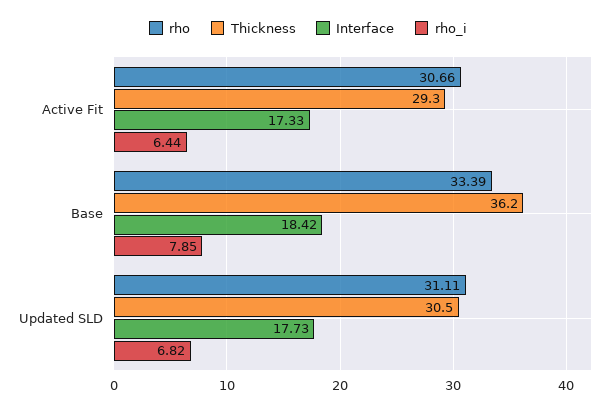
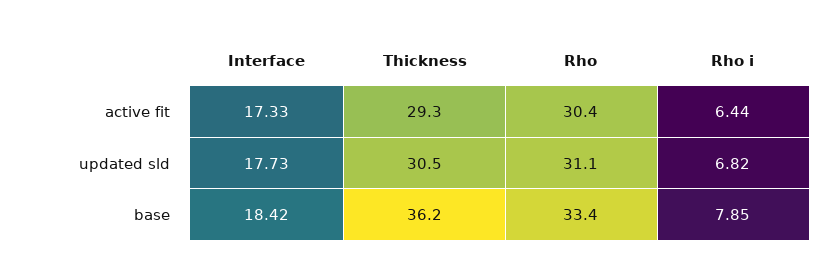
  {
    "rho": {
-     "Active Fit": 30.66,
+     "Active Fit": 30.4,
      "Base": 33.39,
      "Updated SLD": 31.11
    },
    "Thickness": {
      "Active Fit": 29.3,
      "Base": 36.2,
      "Updated SLD": 30.5
    },
    "Interface": {
      "Active Fit": 17.33,
      "Base": 18.42,
      "Updated SLD": 17.73
    },
    "rho_i": {
      "Active Fit": 6.44,
      "Base": 7.85,
      "Updated SLD": 6.82
    }
  }

